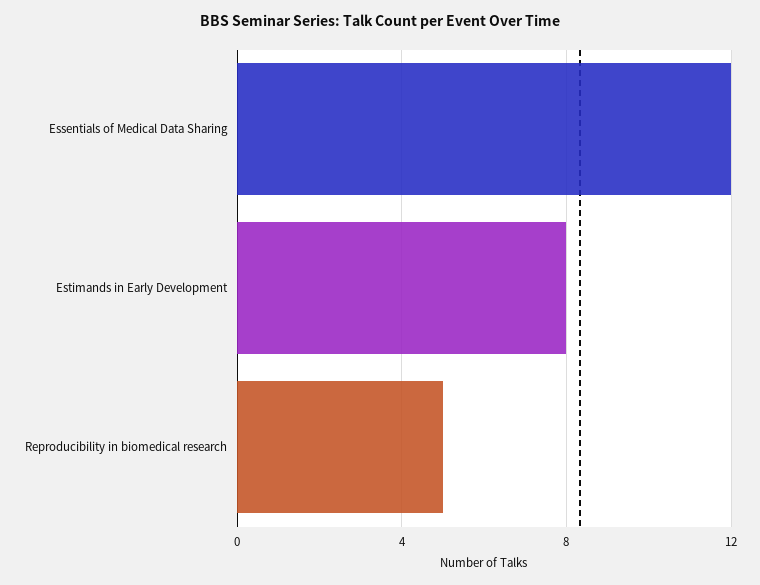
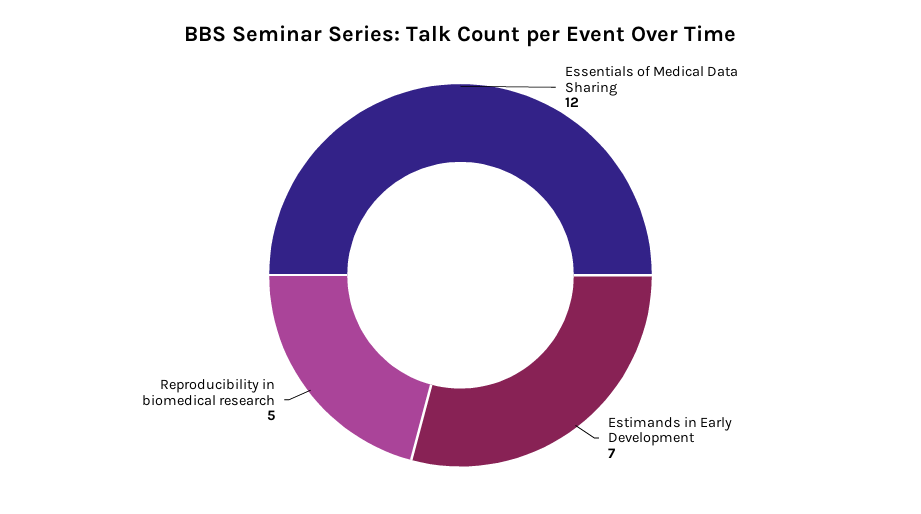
  {
    "Essentials of Medical Data Sharing": 12,
-   "Estimands in Early Development": 8,
+   "Estimands in Early Development": 7,
    "Reproducibility in biomedical research": 5
  }

